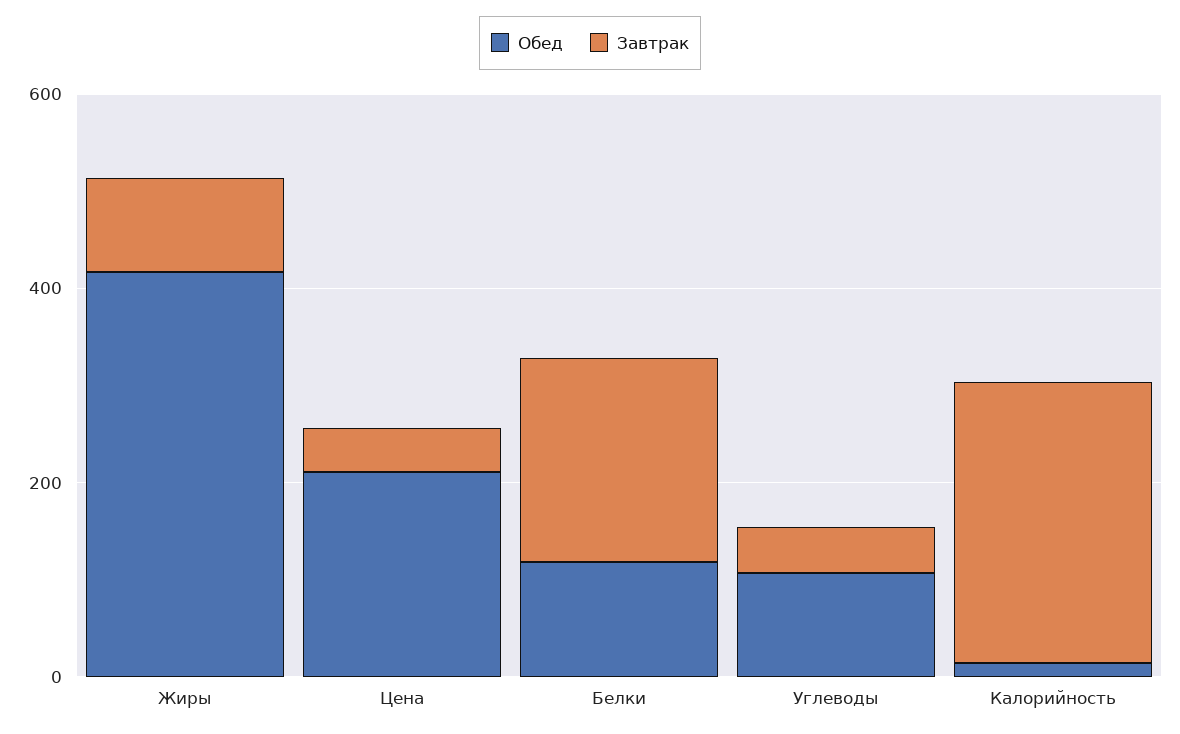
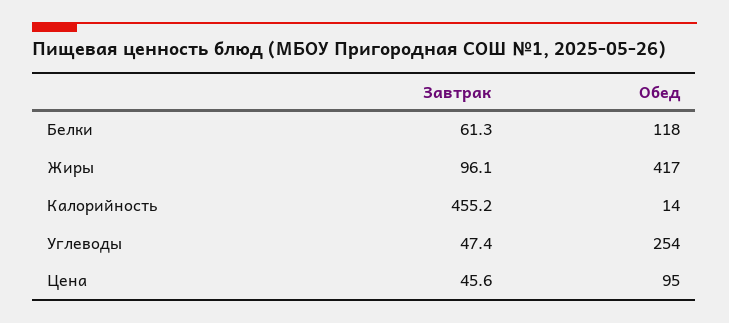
  {
    "Обед": {
      "Жиры": 417,
-     "Цена": 200,
+     "Цена": 95,
      "Белки": 118,
-     "Углеводы": 100,
+     "Углеводы": 254,
      "Калорийность": 14
    },
    "Завтрак": {
      "Жиры": 96.1,
      "Цена": 45.6,
-     "Белки": 200,
+     "Белки": 61.3,
      "Углеводы": 47.4,
-     "Калорийность": 300
+     "Калорийность": 455.2
    }
  }

